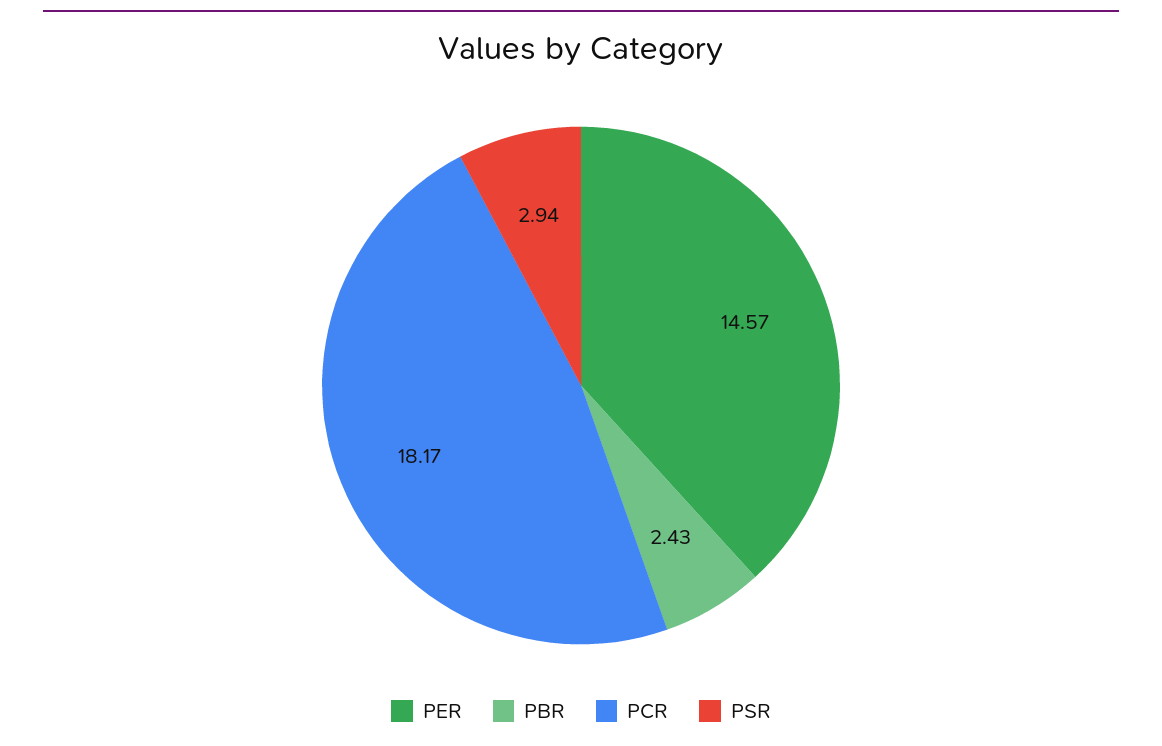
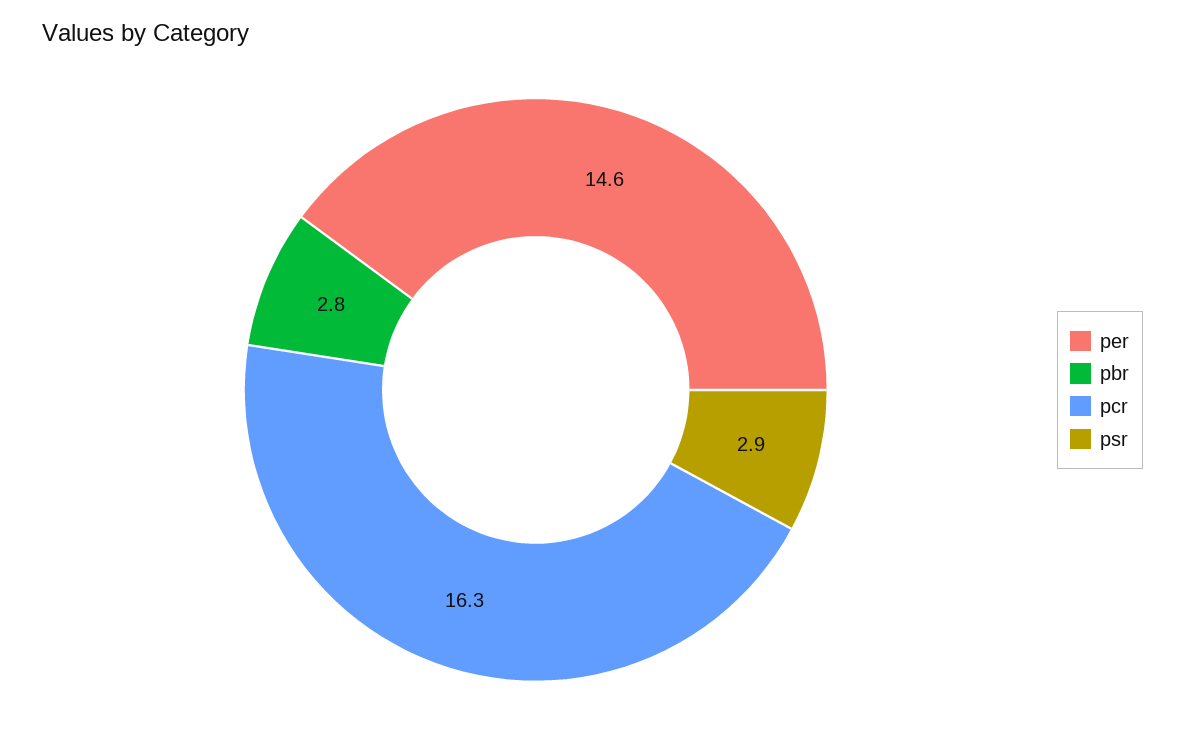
  {
    "PER": 14.57,
-   "PBR": 2.43,
+   "PBR": 2.8,
-   "PCR": 18.17,
+   "PCR": 16.3,
    "PSR": 2.94
  }

